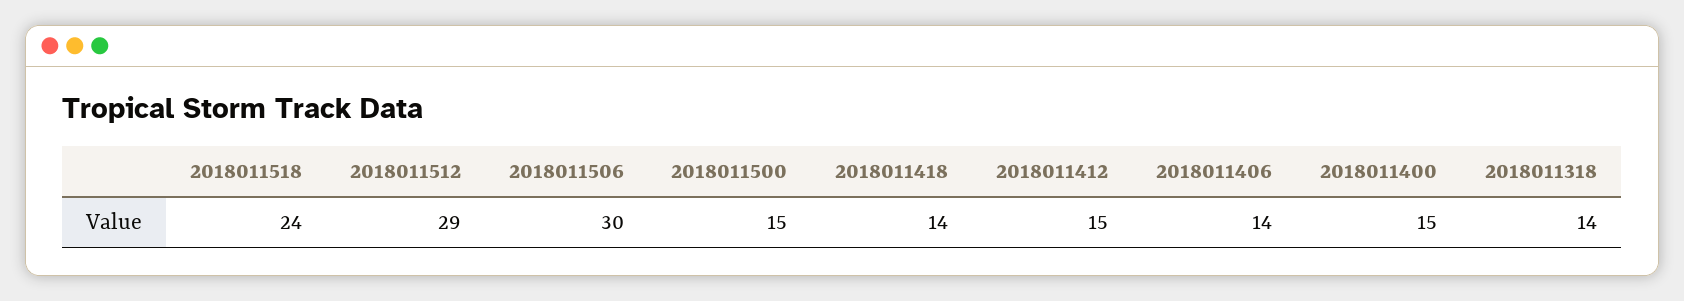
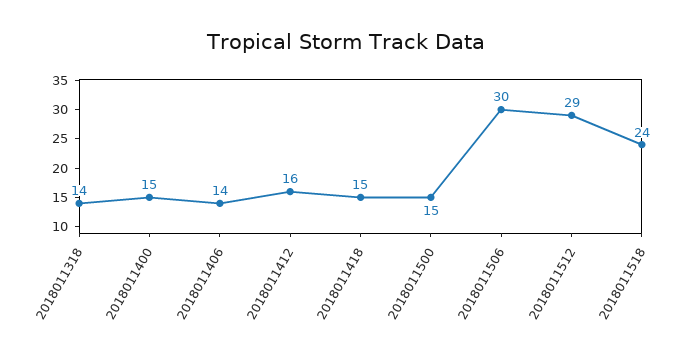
  {
    "2018011518": 24,
    "2018011512": 29,
    "2018011506": 30,
    "2018011500": 15,
-   "2018011418": 14,
+   "2018011418": 15,
-   "2018011412": 15,
+   "2018011412": 16,
    "2018011406": 14,
    "2018011400": 15,
    "2018011318": 14
  }

